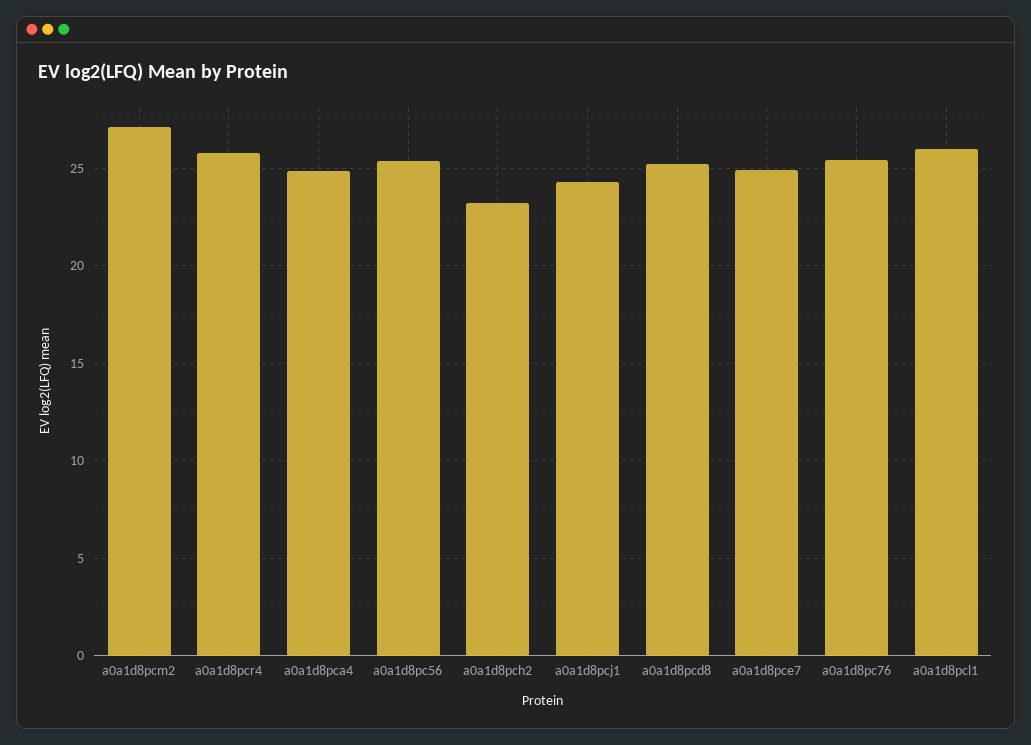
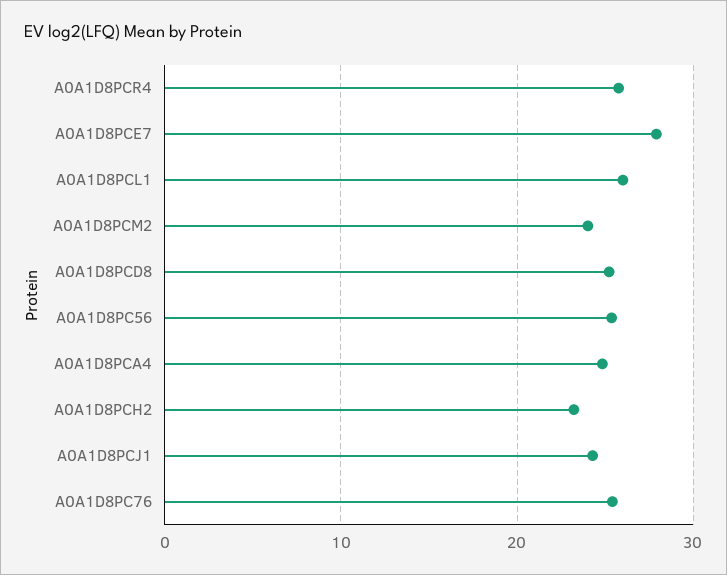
  {
-   "a0a1d8pcm2": 27,
+   "a0a1d8pcm2": 24,
    "a0a1d8pcr4": 26,
    "a0a1d8pca4": 25,
    "a0a1d8pc56": 25.5,
    "a0a1d8pch2": 23,
    "a0a1d8pcj1": 24.5,
    "a0a1d8pcd8": 25,
-   "a0a1d8pce7": 25,
+   "a0a1d8pce7": 28,
    "a0a1d8pc76": 25.5,
    "a0a1d8pcl1": 26
  }

